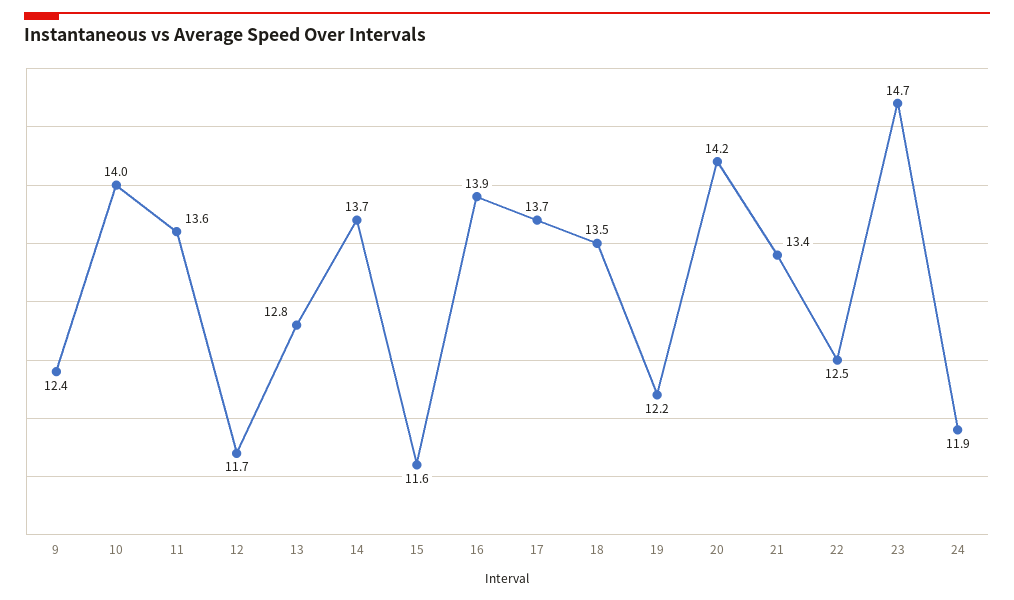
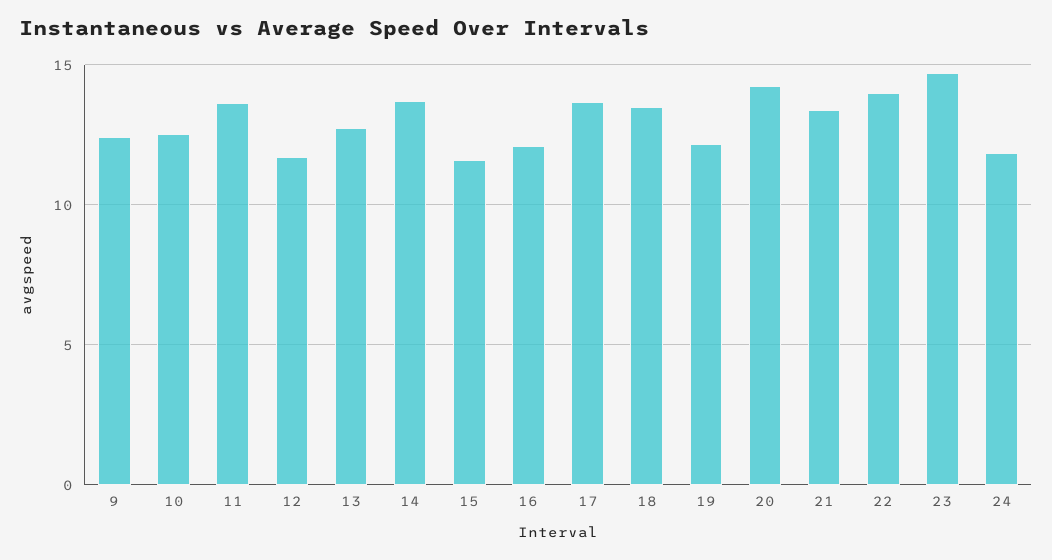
  {
    "9": 12.4,
-   "10": 14,
+   "10": 12.5,
    "11": 13.6,
    "12": 11.7,
    "13": 12.8,
    "14": 13.7,
    "15": 11.6,
-   "16": 13.9,
+   "16": 12,
    "17": 13.7,
    "18": 13.5,
    "19": 12.2,
    "20": 14.2,
    "21": 13.4,
-   "22": 12.5,
+   "22": 14,
    "23": 14.7,
    "24": 11.9
  }

